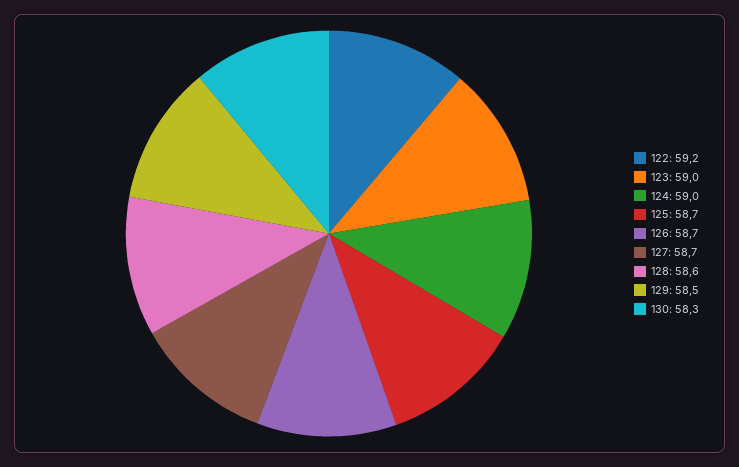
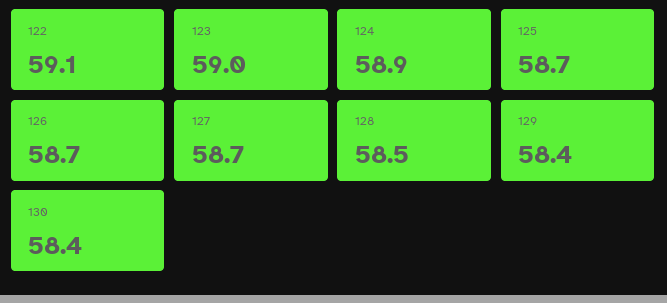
  {
-   "122": 59.2,
+   "122": 59.1,
    "123": 59,
-   "124": 59,
+   "124": 58.9,
    "125": 58.7,
    "126": 58.7,
    "127": 58.7,
-   "128": 58.6,
+   "128": 58.5,
-   "129": 58.5,
+   "129": 58.4,
-   "130": 58.3
+   "130": 58.4
  }

